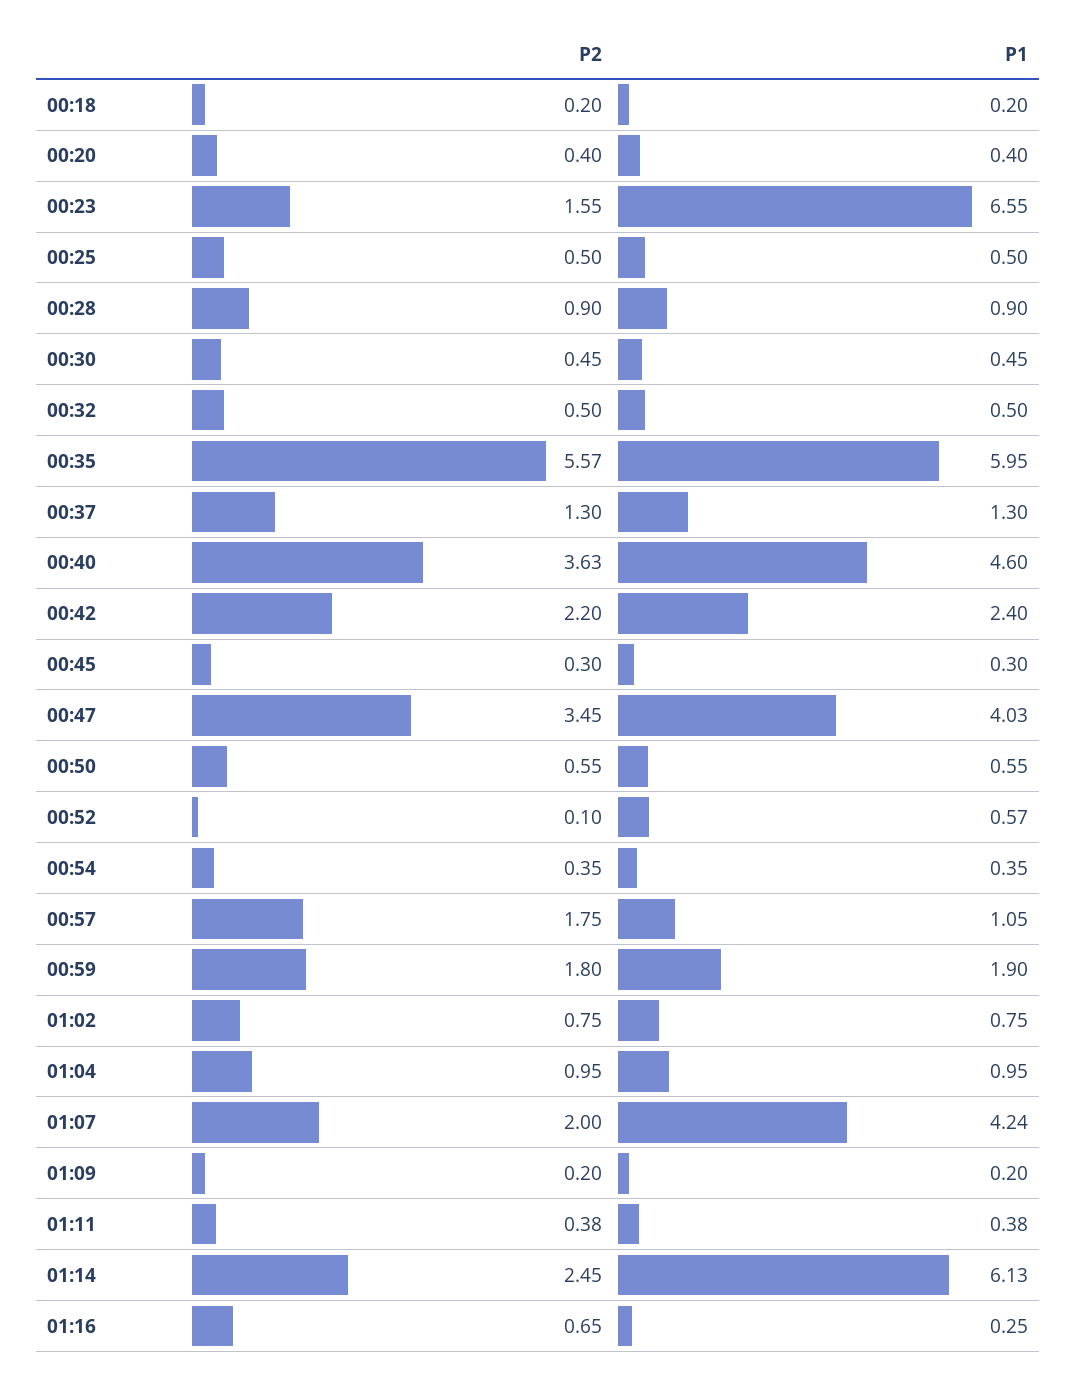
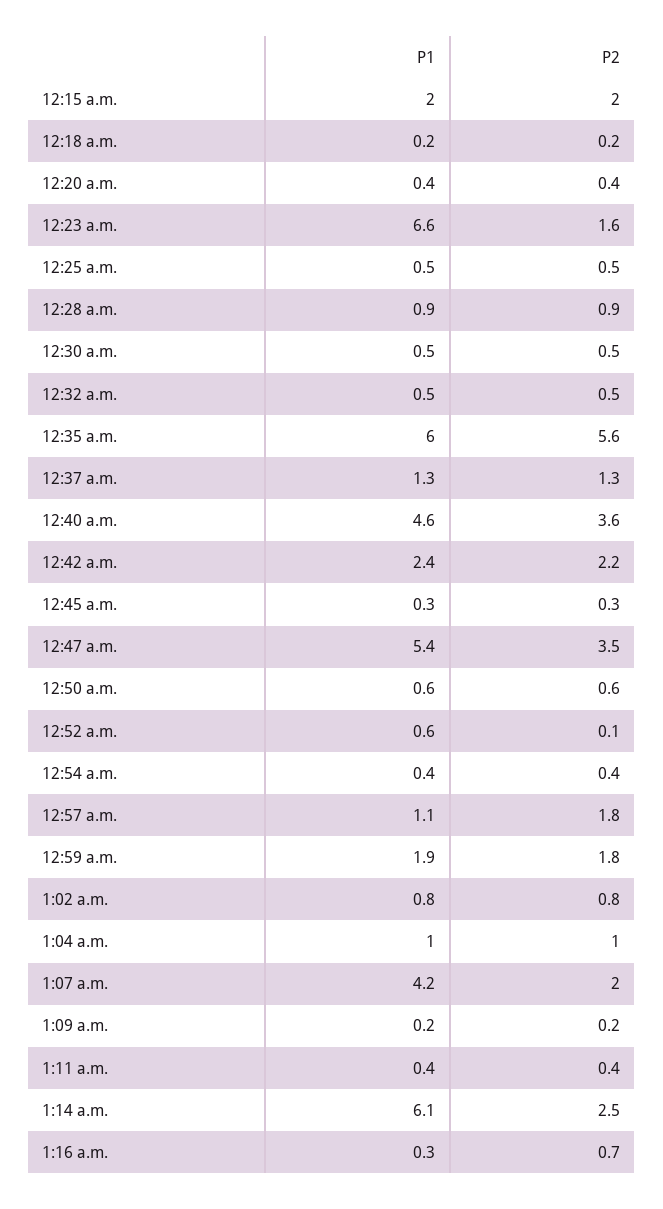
  {
    "P2": {
      "00:18": 0.2,
      "00:20": 0.4,
      "00:23": 1.55,
      "00:25": 0.5,
      "00:28": 0.9,
      "00:30": 0.45,
      "00:32": 0.5,
      "00:35": 5.57,
      "00:37": 1.3,
      "00:40": 3.63,
      "00:42": 2.2,
      "00:45": 0.3,
      "00:47": 3.45,
      "00:50": 0.55,
      "00:52": 0.1,
      "00:54": 0.35,
      "00:57": 1.75,
      "00:59": 1.8,
      "01:02": 0.75,
      "01:04": 0.95,
      "01:07": 2,
      "01:09": 0.2,
      "01:11": 0.38,
      "01:14": 2.45,
-     "01:16": 0.65
+     "01:16": 0.65,
+     "12:15 a.m.": 2
    },
    "P1": {
      "00:18": 0.2,
      "00:20": 0.4,
      "00:23": 6.55,
      "00:25": 0.5,
      "00:28": 0.9,
      "00:30": 0.45,
      "00:32": 0.5,
      "00:35": 5.95,
      "00:37": 1.3,
      "00:40": 4.6,
      "00:42": 2.4,
      "00:45": 0.3,
-     "00:47": 4.03,
+     "00:47": 5.4,
      "00:50": 0.55,
      "00:52": 0.57,
      "00:54": 0.35,
      "00:57": 1.05,
      "00:59": 1.9,
      "01:02": 0.75,
      "01:04": 0.95,
      "01:07": 4.24,
      "01:09": 0.2,
      "01:11": 0.38,
      "01:14": 6.13,
-     "01:16": 0.25
+     "01:16": 0.25,
+     "12:15 a.m.": 2
    }
  }

